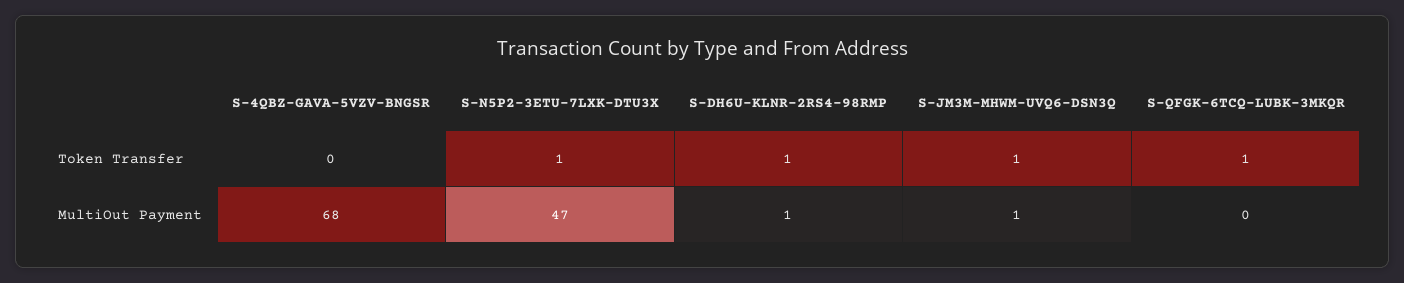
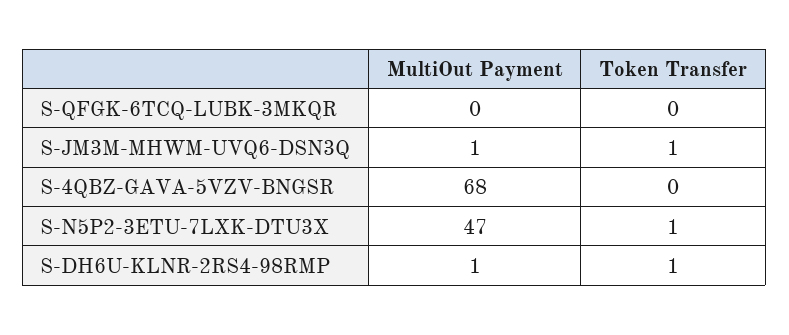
  {
    "S-4QBZ-GAVA-5VZV-BNGSR": {
      "Token Transfer": 0,
      "MultiOut Payment": 68
    },
    "S-N5P2-3ETU-7LXK-DTU3X": {
      "Token Transfer": 1,
      "MultiOut Payment": 47
    },
    "S-DH6U-KLNR-2RS4-98RMP": {
      "Token Transfer": 1,
      "MultiOut Payment": 1
    },
    "S-JM3M-MHWM-UVQ6-DSN3Q": {
      "Token Transfer": 1,
      "MultiOut Payment": 1
    },
    "S-QFGK-6TCQ-LUBK-3MKQR": {
-     "Token Transfer": 1,
+     "Token Transfer": 0,
      "MultiOut Payment": 0
    }
  }

